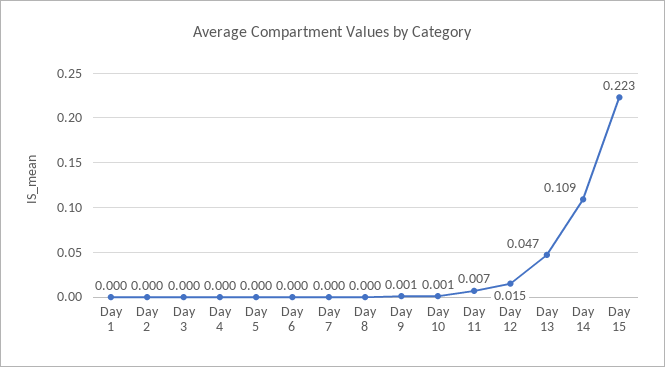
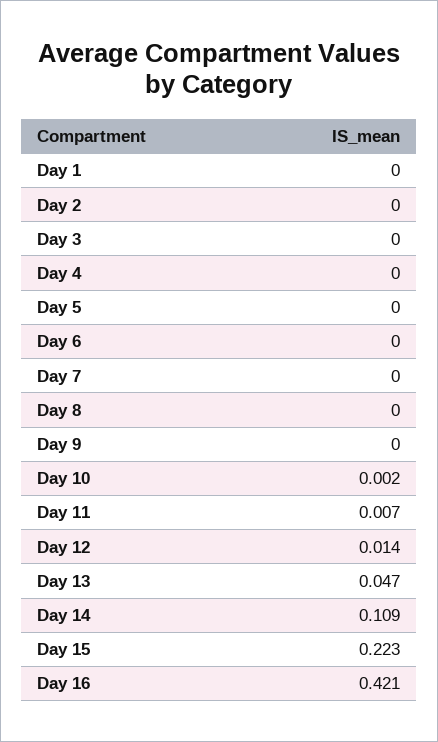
  {
    "Day 1": 0,
    "Day 2": 0,
    "Day 3": 0,
    "Day 4": 0,
    "Day 5": 0,
    "Day 6": 0,
    "Day 7": 0,
    "Day 8": 0,
-   "Day 9": 0.001,
+   "Day 9": 0,
-   "Day 10": 0.001,
+   "Day 10": 0.002,
    "Day 11": 0.007,
-   "Day 12": 0.015,
+   "Day 12": 0.014,
    "Day 13": 0.047,
    "Day 14": 0.109,
-   "Day 15": 0.223
+   "Day 15": 0.223,
+   "Day 16": 0.421
  }

